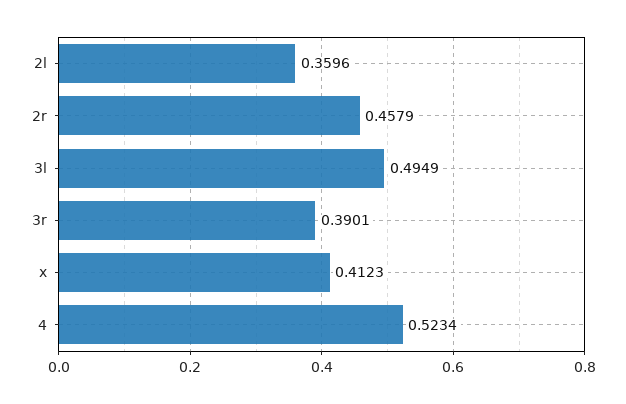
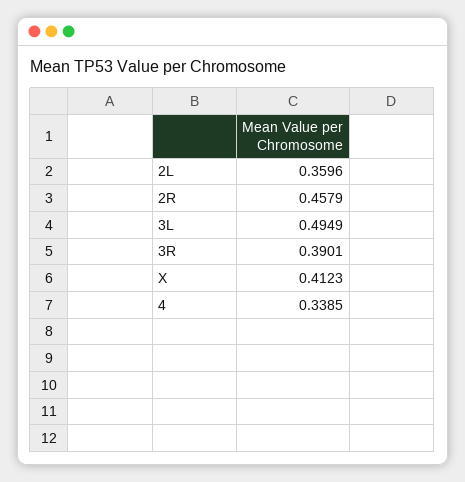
  {
    "2l": 0.3596,
    "2r": 0.4579,
    "3l": 0.4949,
    "3r": 0.3901,
    "x": 0.4123,
-   "4": 0.5234
+   "4": 0.3385
  }

